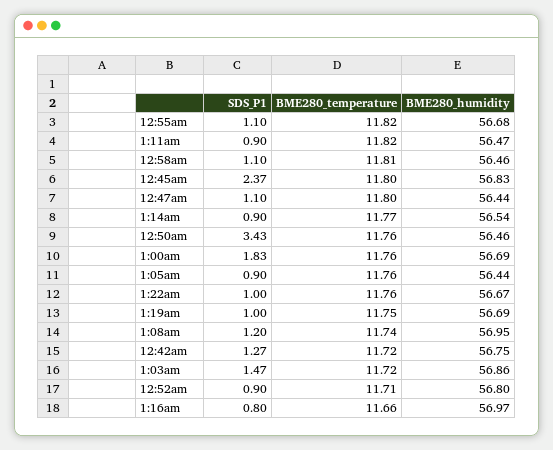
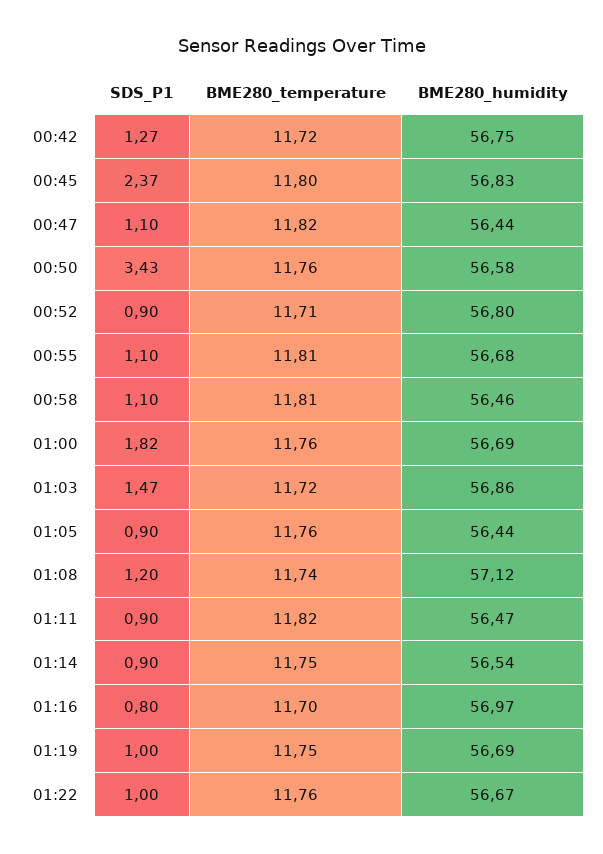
  {
    "SDS_P1": {
      "12:55am": 1.1,
      "1:11am": 0.9,
      "12:58am": 1.1,
      "12:45am": 2.37,
      "12:47am": 1.1,
      "1:14am": 0.9,
      "12:50am": 3.43,
-     "1:00am": 1.83,
+     "1:00am": 1.82,
      "1:05am": 0.9,
      "1:22am": 1,
      "1:19am": 1,
      "1:08am": 1.2,
      "12:42am": 1.27,
      "1:03am": 1.47,
      "12:52am": 0.9,
      "1:16am": 0.8
    },
    "BME280_temperature": {
-     "12:55am": 11.82,
+     "12:55am": 11.81,
      "1:11am": 11.82,
      "12:58am": 11.81,
      "12:45am": 11.8,
-     "12:47am": 11.8,
+     "12:47am": 11.82,
-     "1:14am": 11.77,
+     "1:14am": 11.75,
      "12:50am": 11.76,
      "1:00am": 11.76,
      "1:05am": 11.76,
      "1:22am": 11.76,
      "1:19am": 11.75,
      "1:08am": 11.74,
      "12:42am": 11.72,
      "1:03am": 11.72,
      "12:52am": 11.71,
-     "1:16am": 11.66
+     "1:16am": 11.7
    },
    "BME280_humidity": {
      "12:55am": 56.68,
      "1:11am": 56.47,
      "12:58am": 56.46,
      "12:45am": 56.83,
      "12:47am": 56.44,
      "1:14am": 56.54,
-     "12:50am": 56.46,
+     "12:50am": 56.58,
      "1:00am": 56.69,
      "1:05am": 56.44,
      "1:22am": 56.67,
      "1:19am": 56.69,
-     "1:08am": 56.95,
+     "1:08am": 57.12,
      "12:42am": 56.75,
      "1:03am": 56.86,
      "12:52am": 56.8,
      "1:16am": 56.97
    }
  }

